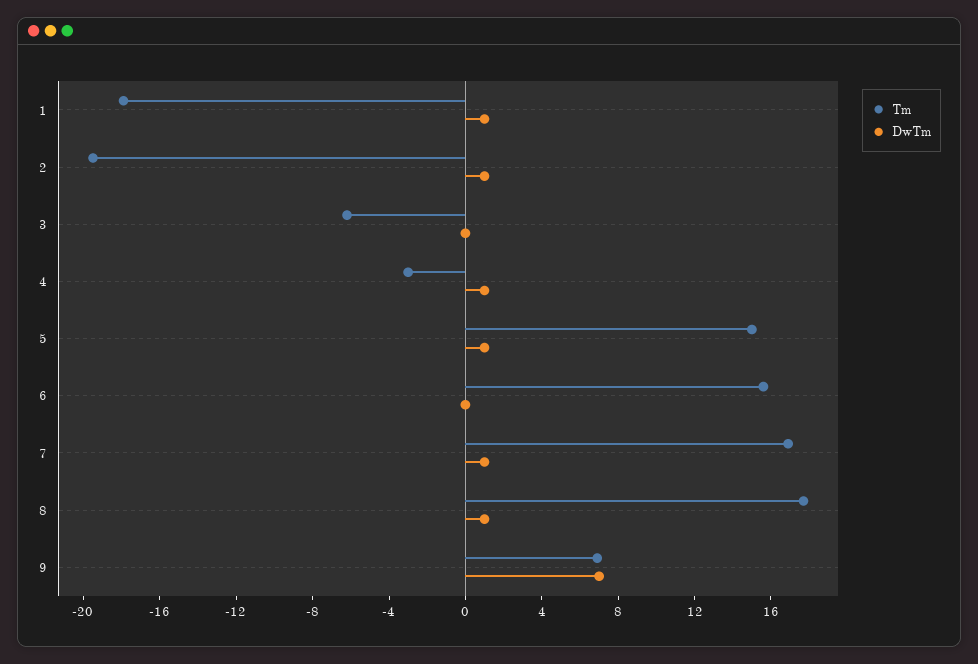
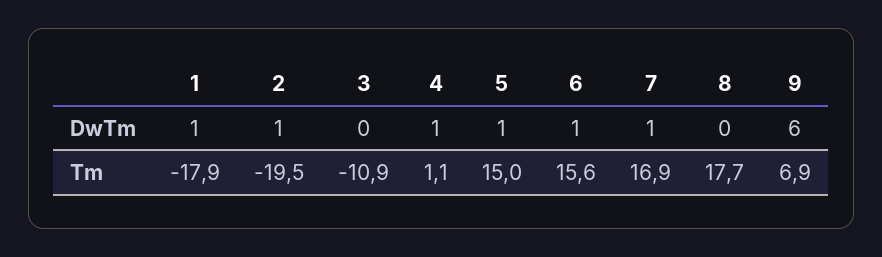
  {
    "Tm": {
      "1": -17.9,
      "2": -19.5,
-     "3": -6,
+     "3": -10.9,
-     "4": -3,
+     "4": 1.1,
      "5": 15,
      "6": 15.6,
      "7": 16.9,
      "8": 17.7,
      "9": 6.9
    },
    "DwTm": {
      "1": 1,
      "2": 1,
      "3": 0,
      "4": 1,
      "5": 1,
-     "6": 0,
+     "6": 1,
      "7": 1,
-     "8": 1,
+     "8": 0,
-     "9": 7
+     "9": 6
    }
  }

